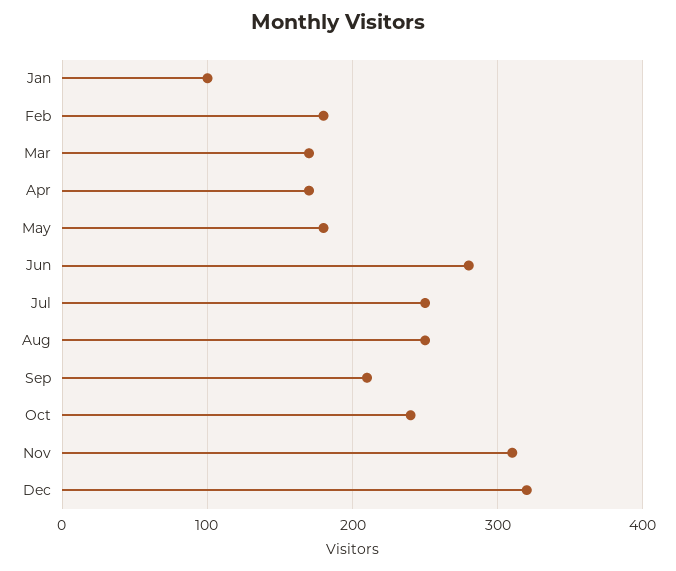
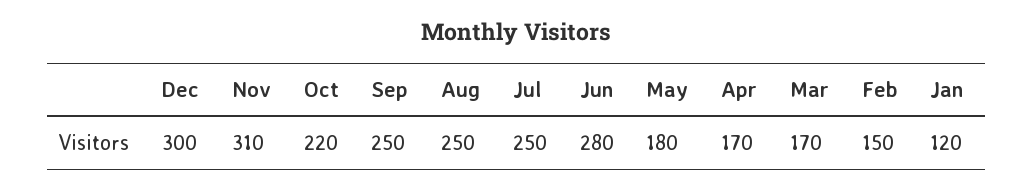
  {
-   "Jan": 100,
+   "Jan": 120,
-   "Feb": 180,
+   "Feb": 150,
    "Mar": 170,
    "Apr": 170,
    "May": 180,
    "Jun": 280,
    "Jul": 250,
    "Aug": 250,
-   "Sep": 210,
+   "Sep": 250,
-   "Oct": 240,
+   "Oct": 220,
    "Nov": 310,
-   "Dec": 320
+   "Dec": 300
  }

